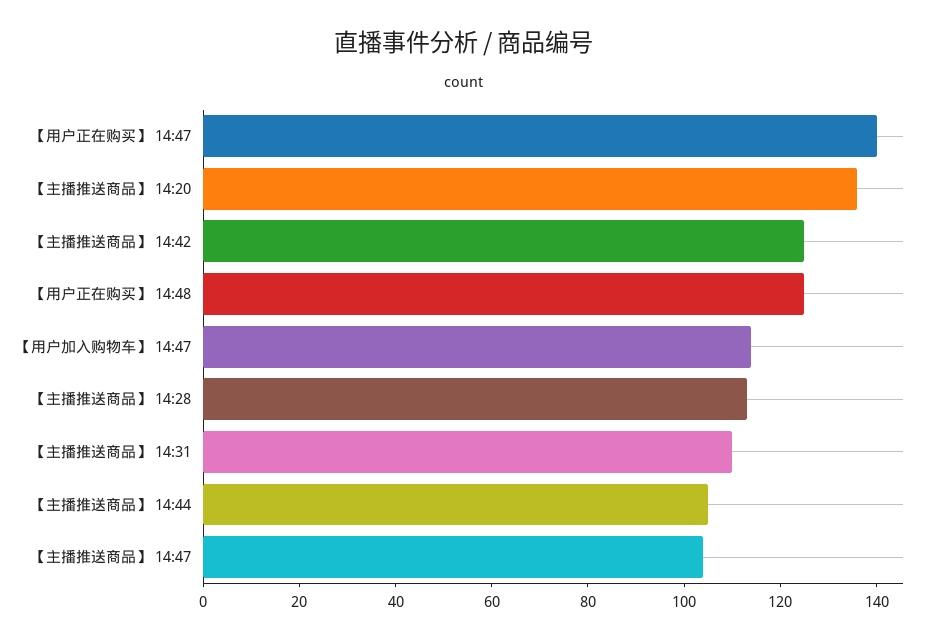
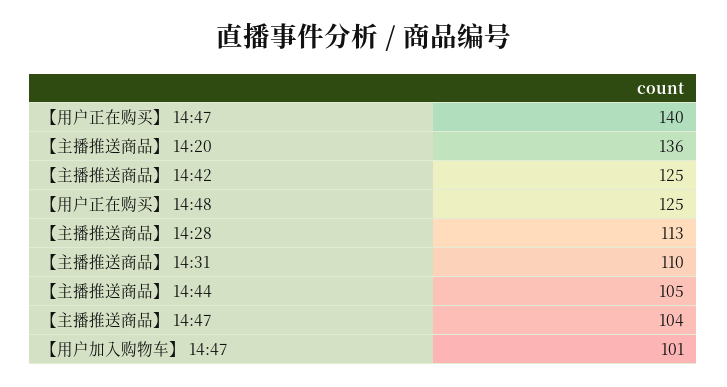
  {
    "【用户正在购买】 14:47": 140,
    "【主播推送商品】 14:20": 136,
    "【主播推送商品】 14:42": 125,
    "【用户正在购买】 14:48": 125,
-   "【用户加入购物车】 14:47": 115,
+   "【用户加入购物车】 14:47": 101,
    "【主播推送商品】 14:28": 113,
    "【主播推送商品】 14:31": 110,
    "【主播推送商品】 14:44": 105,
    "【主播推送商品】 14:47": 104
  }

